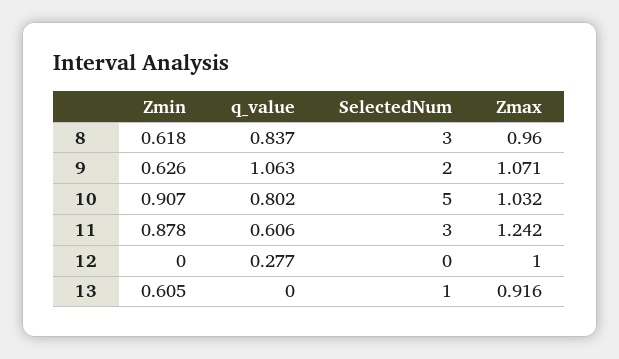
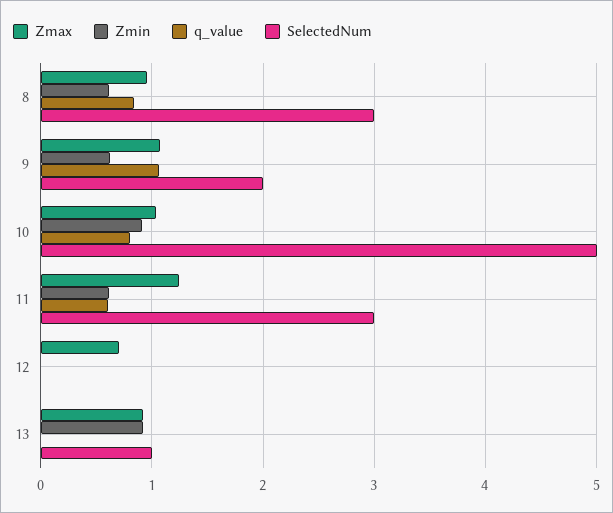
  {
    "Zmin": {
      "8": 0.618,
      "9": 0.626,
      "10": 0.907,
-     "11": 0.878,
+     "11": 0.6,
      "12": 0,
-     "13": 0.605
+     "13": 0.9
    },
    "q_value": {
      "8": 0.837,
      "9": 1.063,
      "10": 0.802,
      "11": 0.606,
-     "12": 0.277,
+     "12": 0,
      "13": 0
    },
    "SelectedNum": {
      "8": 3,
      "9": 2,
      "10": 5,
      "11": 3,
      "12": 0,
      "13": 1
    },
    "Zmax": {
      "8": 0.96,
      "9": 1.071,
      "10": 1.032,
      "11": 1.242,
-     "12": 1,
+     "12": 0.7,
      "13": 0.916
    }
  }

